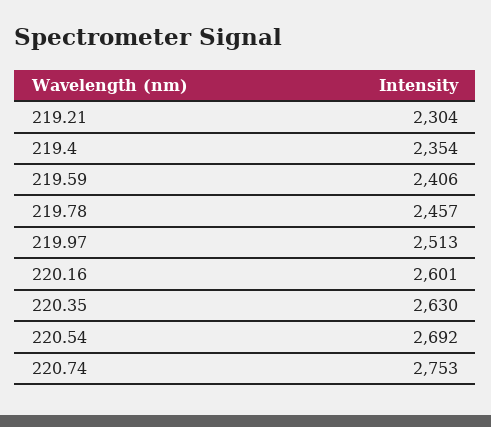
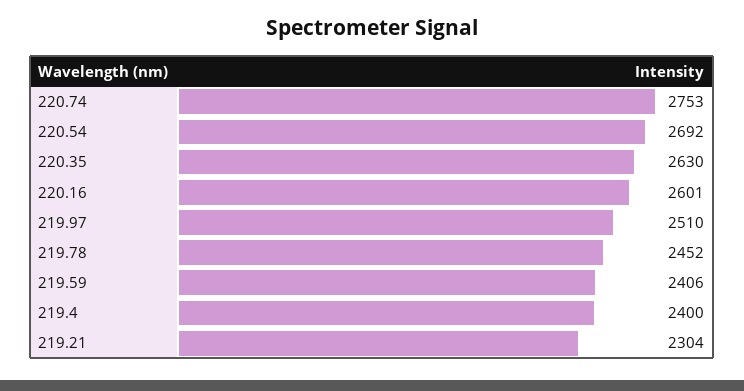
  {
    "219.21": 2304,
-   "219.4": 2354,
+   "219.4": 2400,
    "219.59": 2406,
-   "219.78": 2457,
+   "219.78": 2452,
-   "219.97": 2513,
+   "219.97": 2510,
    "220.16": 2601,
    "220.35": 2630,
    "220.54": 2692,
    "220.74": 2753
  }

